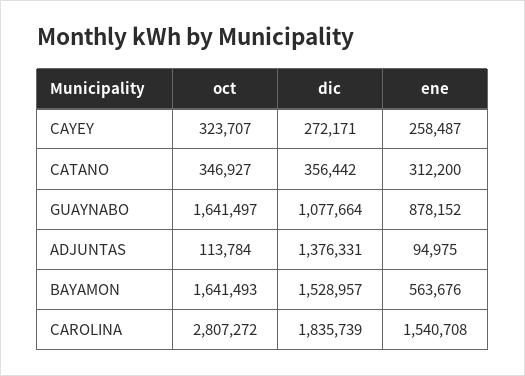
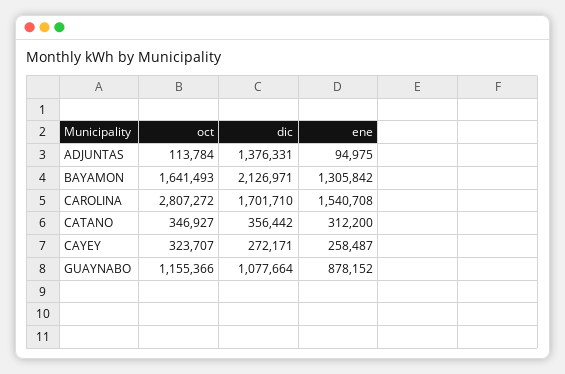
  {
    "oct": {
      "CAYEY": 323707,
      "CATANO": 346927,
-     "GUAYNABO": 1641497,
+     "GUAYNABO": 1155366,
      "ADJUNTAS": 113784,
      "BAYAMON": 1641493,
      "CAROLINA": 2807272
    },
    "dic": {
      "CAYEY": 272171,
      "CATANO": 356442,
      "GUAYNABO": 1077664,
      "ADJUNTAS": 1376331,
-     "BAYAMON": 1528957,
+     "BAYAMON": 2126971,
-     "CAROLINA": 1835739
+     "CAROLINA": 1701710
    },
    "ene": {
      "CAYEY": 258487,
      "CATANO": 312200,
      "GUAYNABO": 878152,
      "ADJUNTAS": 94975,
-     "BAYAMON": 563676,
+     "BAYAMON": 1305842,
      "CAROLINA": 1540708
    }
  }

